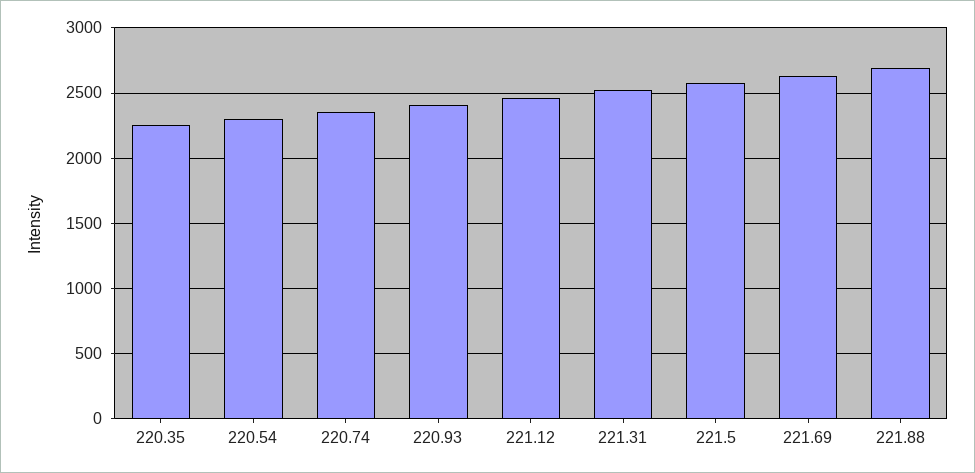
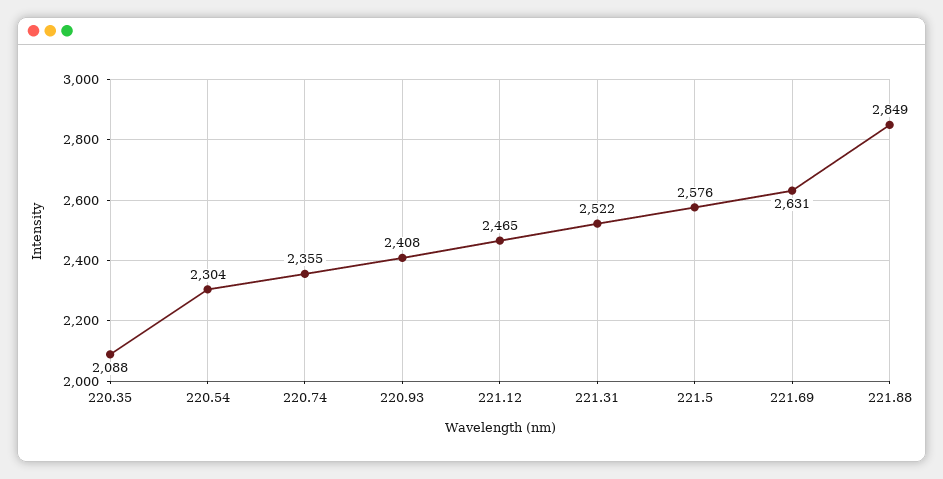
  {
-   "220.35": 2250,
+   "220.35": 2088,
    "220.54": 2304,
    "220.74": 2355,
    "220.93": 2408,
    "221.12": 2465,
    "221.31": 2522,
    "221.5": 2576,
    "221.69": 2631,
-   "221.88": 2700
+   "221.88": 2849
  }

